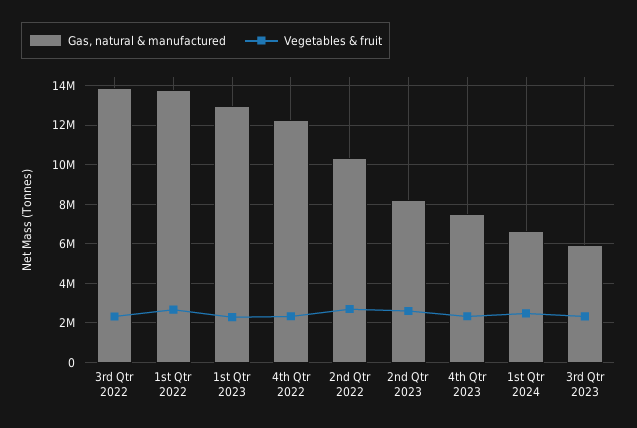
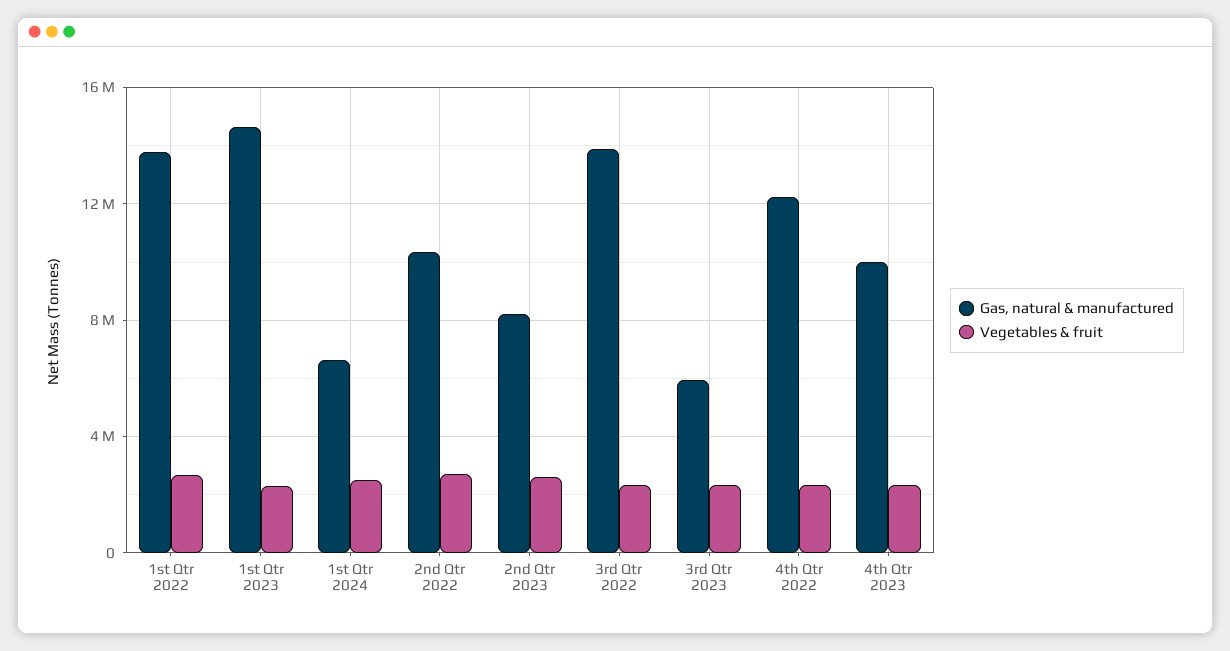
  {
    "Gas, natural & manufactured": {
      "3rd Qtr 2022": 14000000,
      "1st Qtr 2022": 14000000,
-     "1st Qtr 2023": 13000000,
+     "1st Qtr 2023": 14500000,
      "4th Qtr 2022": 12000000,
      "2nd Qtr 2022": 10500000,
      "2nd Qtr 2023": 8000000,
-     "4th Qtr 2023": 7500000,
+     "4th Qtr 2023": 10000000,
      "1st Qtr 2024": 6500000,
      "3rd Qtr 2023": 6000000
    },
    "Vegetables & fruit": {
      "3rd Qtr 2022": 2500000,
      "1st Qtr 2022": 2500000,
      "1st Qtr 2023": 2500000,
      "4th Qtr 2022": 2500000,
      "2nd Qtr 2022": 2500000,
      "2nd Qtr 2023": 2500000,
      "4th Qtr 2023": 2500000,
      "1st Qtr 2024": 2500000,
      "3rd Qtr 2023": 2500000
    }
  }

